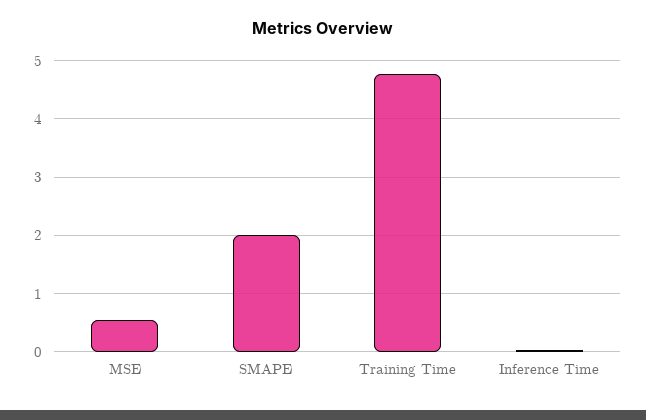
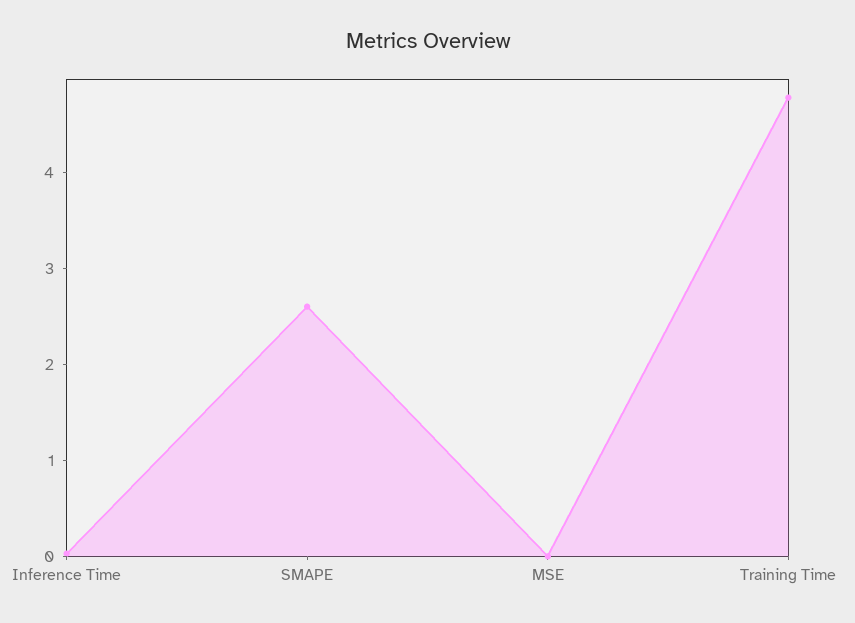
  {
-   "MSE": 0.6,
+   "MSE": 0,
-   "SMAPE": 2,
+   "SMAPE": 2.6,
    "Training Time": 4.8,
    "Inference Time": 0
  }

